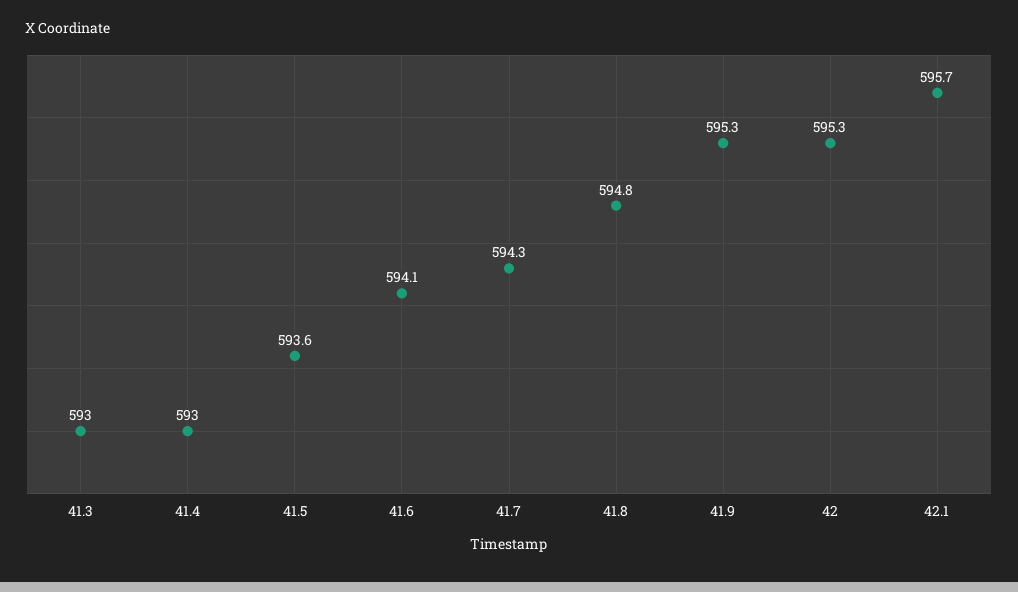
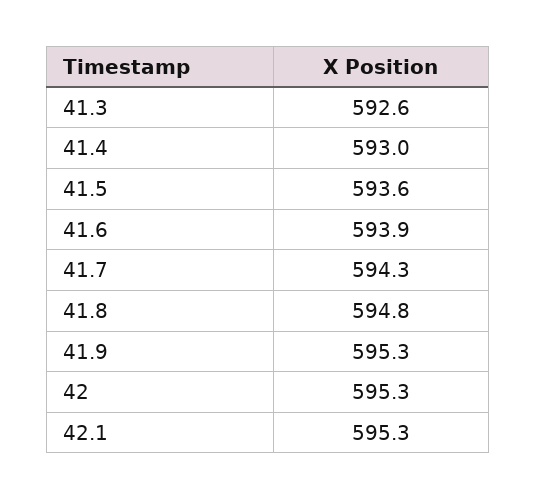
  {
-   "41.3": 593,
+   "41.3": 592.6,
    "41.4": 593,
    "41.5": 593.6,
-   "41.6": 594.1,
+   "41.6": 593.9,
    "41.7": 594.3,
    "41.8": 594.8,
    "41.9": 595.3,
    "42": 595.3,
-   "42.1": 595.7
+   "42.1": 595.3
  }

